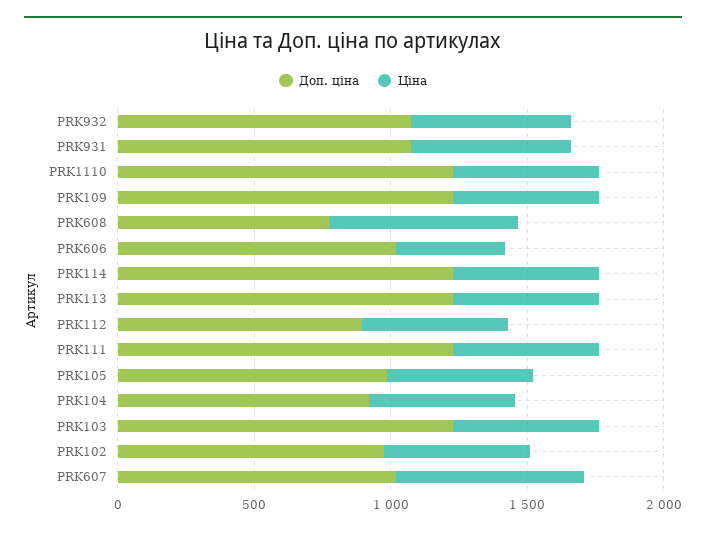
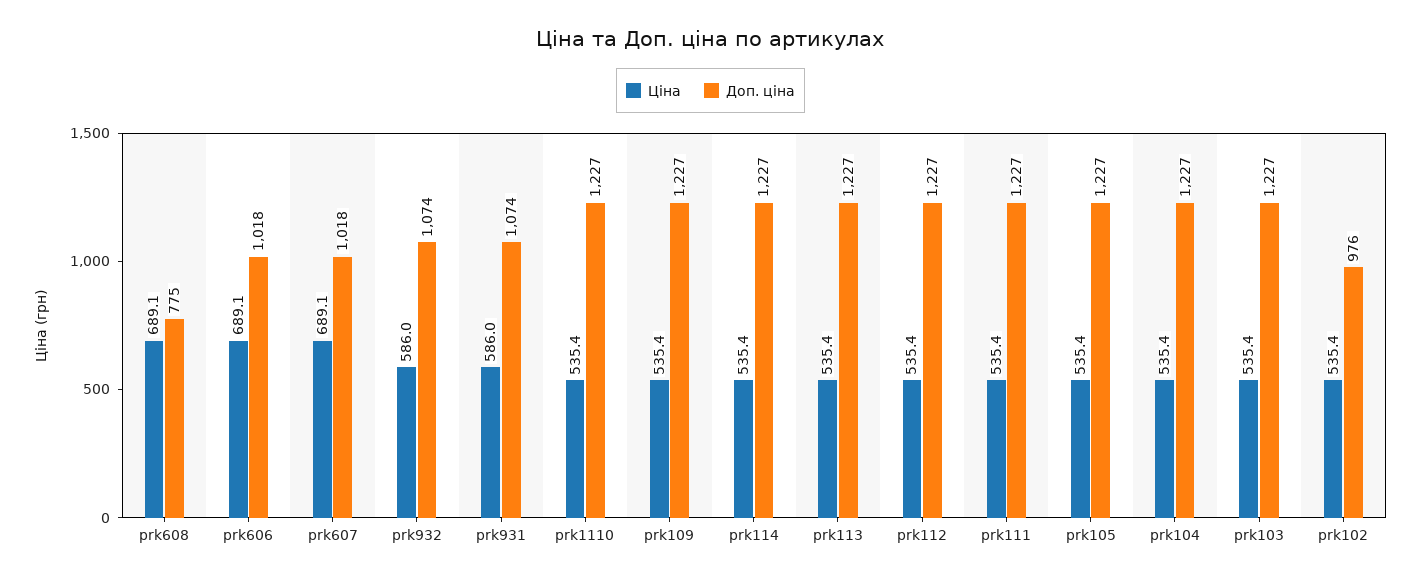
  {
    "Доп. ціна": {
      "PRK932": 1074,
      "PRK931": 1074,
      "PRK1110": 1227,
      "PRK109": 1227,
      "PRK608": 775,
      "PRK606": 1018,
      "PRK114": 1227,
      "PRK113": 1227,
-     "PRK112": 900,
+     "PRK112": 1227,
      "PRK111": 1227,
-     "PRK105": 1000,
+     "PRK105": 1227,
-     "PRK104": 900,
+     "PRK104": 1227,
      "PRK103": 1227,
      "PRK102": 976,
      "PRK607": 1018
    },
    "Ціна": {
      "PRK932": 586,
      "PRK931": 586,
      "PRK1110": 535.4,
      "PRK109": 535.4,
      "PRK608": 689.1,
-     "PRK606": 400,
+     "PRK606": 689.1,
      "PRK114": 535.4,
      "PRK113": 535.4,
      "PRK112": 535.4,
      "PRK111": 535.4,
      "PRK105": 535.4,
      "PRK104": 535.4,
      "PRK103": 535.4,
      "PRK102": 535.4,
      "PRK607": 689.1
    }
  }

